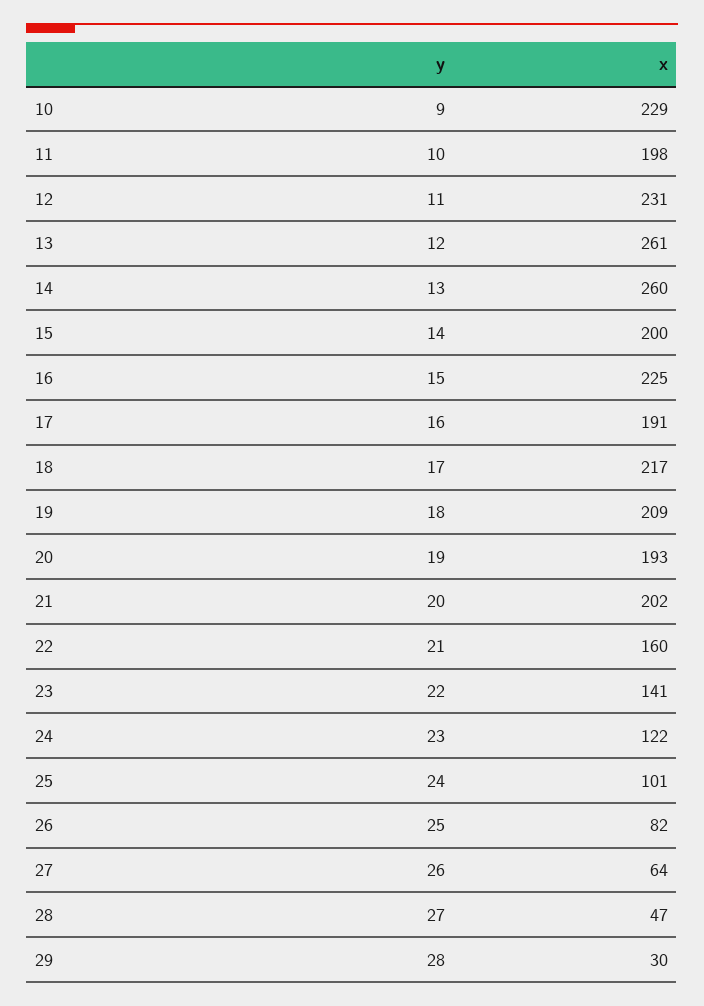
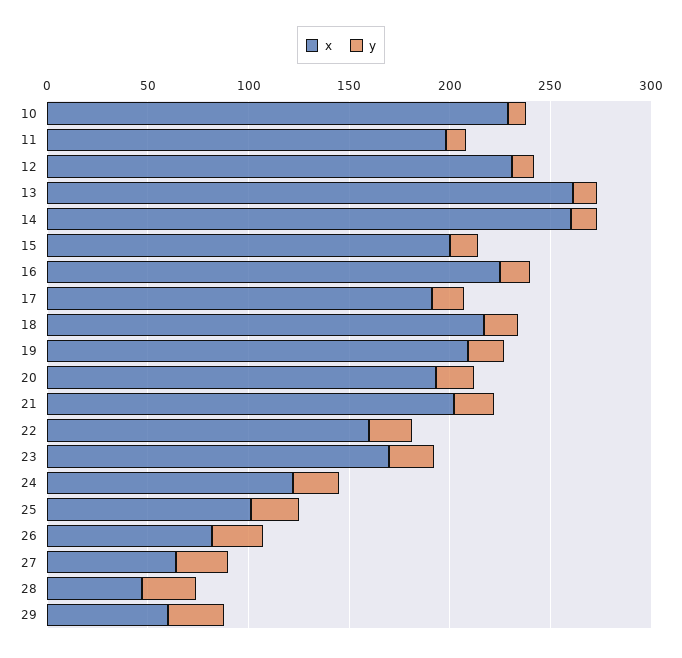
  {
    "y": {
      "10": 9,
      "11": 10,
      "12": 11,
      "13": 12,
      "14": 13,
      "15": 14,
      "16": 15,
      "17": 16,
      "18": 17,
      "19": 18,
      "20": 19,
      "21": 20,
      "22": 21,
      "23": 22,
      "24": 23,
      "25": 24,
      "26": 25,
      "27": 26,
      "28": 27,
      "29": 28
    },
    "x": {
      "10": 229,
      "11": 198,
      "12": 231,
      "13": 261,
      "14": 260,
      "15": 200,
      "16": 225,
      "17": 191,
      "18": 217,
      "19": 209,
      "20": 193,
      "21": 202,
      "22": 160,
-     "23": 141,
+     "23": 170,
      "24": 122,
      "25": 101,
      "26": 82,
      "27": 64,
      "28": 47,
-     "29": 30
+     "29": 60
    }
  }

